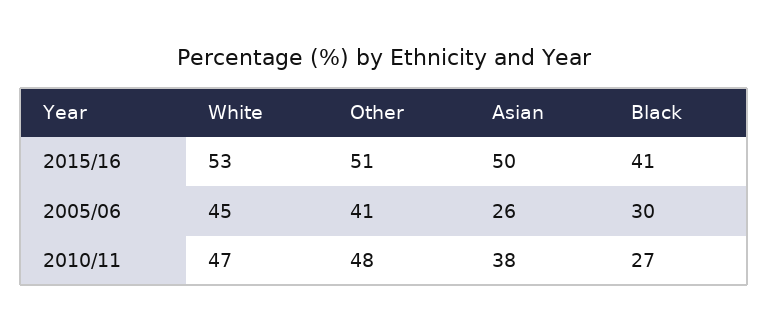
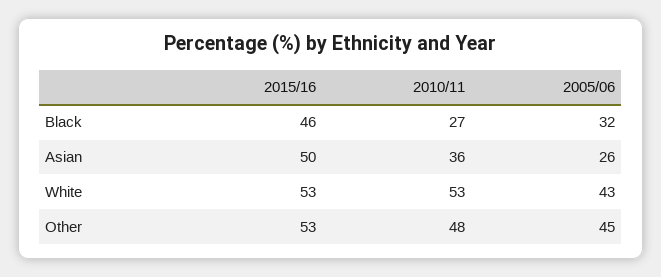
  {
    "White": {
      "2015/16": 53,
-     "2005/06": 45,
+     "2005/06": 43,
-     "2010/11": 47
+     "2010/11": 53
    },
    "Other": {
-     "2015/16": 51,
+     "2015/16": 53,
-     "2005/06": 41,
+     "2005/06": 45,
      "2010/11": 48
    },
    "Asian": {
      "2015/16": 50,
      "2005/06": 26,
-     "2010/11": 38
+     "2010/11": 36
    },
    "Black": {
-     "2015/16": 41,
+     "2015/16": 46,
-     "2005/06": 30,
+     "2005/06": 32,
      "2010/11": 27
    }
  }

